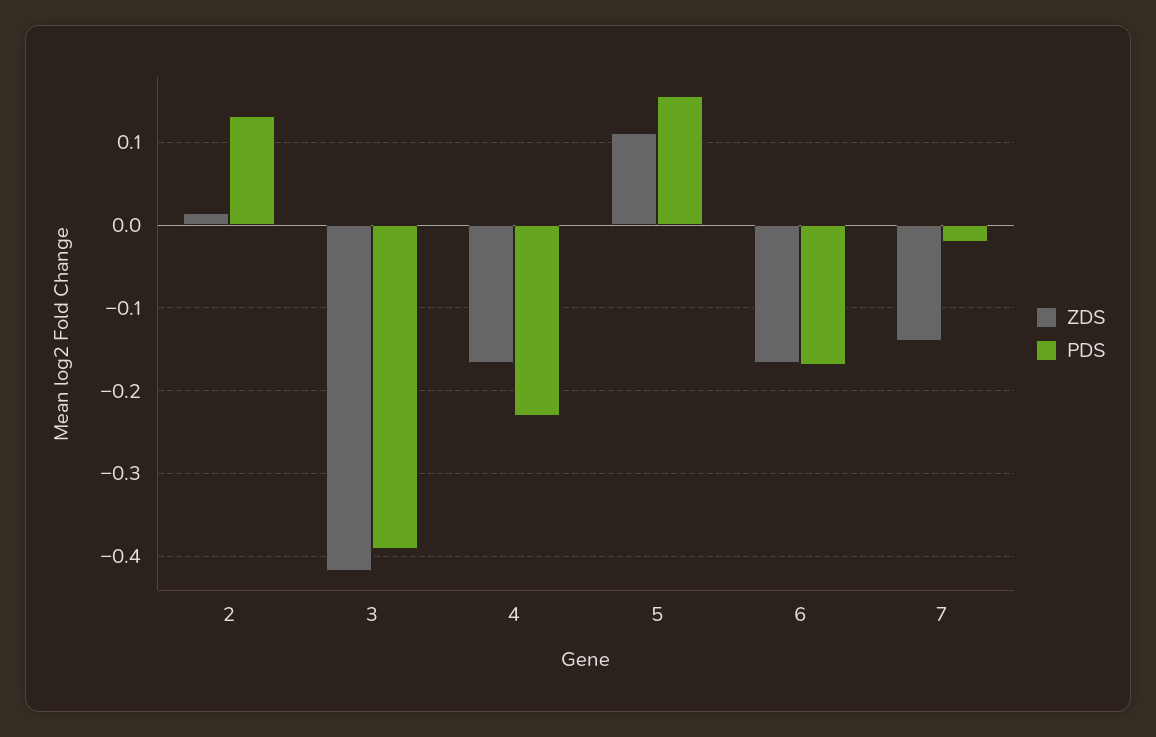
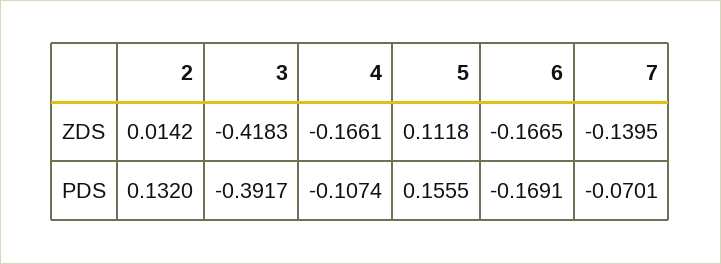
  {
    "ZDS": {
      "2": 0.0142,
      "3": -0.4183,
      "4": -0.1661,
      "5": 0.1118,
      "6": -0.1665,
      "7": -0.1395
    },
    "PDS": {
      "2": 0.132,
      "3": -0.3917,
-     "4": -0.23,
+     "4": -0.1074,
      "5": 0.1555,
      "6": -0.1691,
-     "7": -0.02
+     "7": -0.0701
    }
  }

